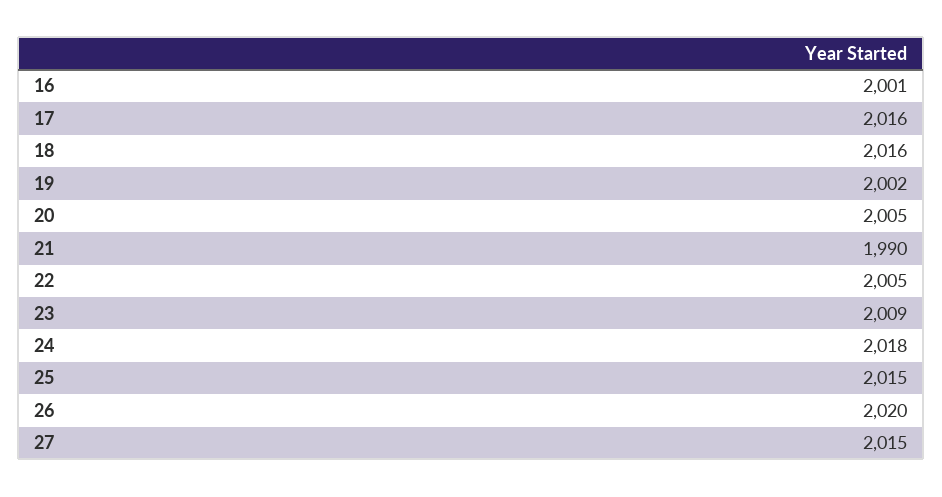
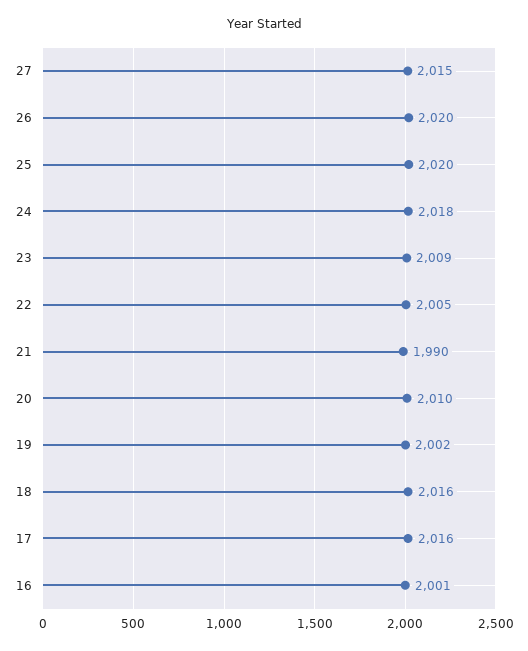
  {
    "16": 2001,
    "17": 2016,
    "18": 2016,
    "19": 2002,
-   "20": 2005,
+   "20": 2010,
    "21": 1990,
    "22": 2005,
    "23": 2009,
    "24": 2018,
-   "25": 2015,
+   "25": 2020,
    "26": 2020,
    "27": 2015
  }

